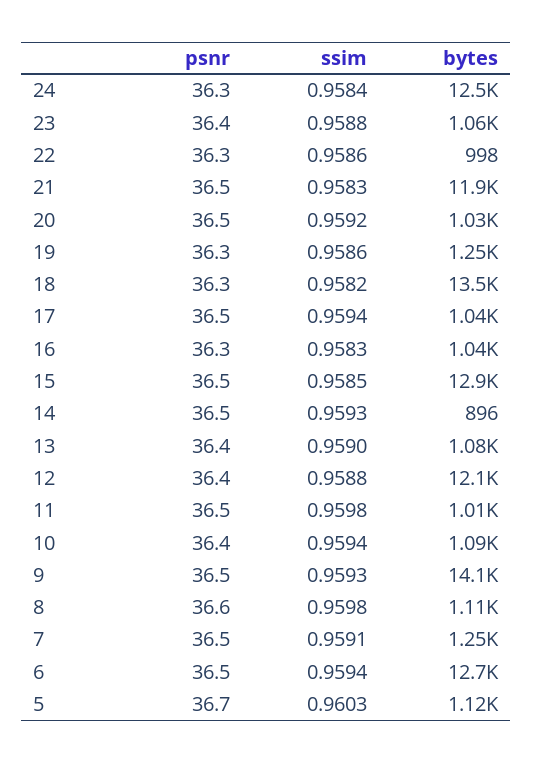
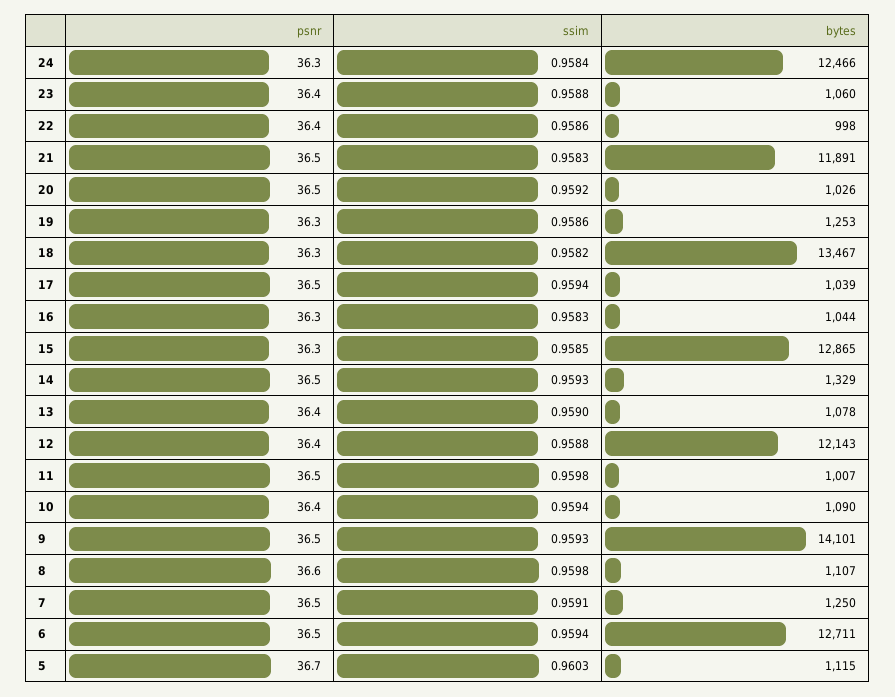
  {
    "psnr": {
      "24": 36.3,
      "23": 36.4,
-     "22": 36.3,
+     "22": 36.4,
      "21": 36.5,
      "20": 36.5,
      "19": 36.3,
      "18": 36.3,
      "17": 36.5,
      "16": 36.3,
-     "15": 36.5,
+     "15": 36.3,
      "14": 36.5,
      "13": 36.4,
      "12": 36.4,
      "11": 36.5,
      "10": 36.4,
      "9": 36.5,
      "8": 36.6,
      "7": 36.5,
      "6": 36.5,
      "5": 36.7
    },
    "ssim": {
      "24": 0.9584,
      "23": 0.9588,
      "22": 0.9586,
      "21": 0.9583,
      "20": 0.9592,
      "19": 0.9586,
      "18": 0.9582,
      "17": 0.9594,
      "16": 0.9583,
      "15": 0.9585,
      "14": 0.9593,
      "13": 0.959,
      "12": 0.9588,
      "11": 0.9598,
      "10": 0.9594,
      "9": 0.9593,
      "8": 0.9598,
      "7": 0.9591,
      "6": 0.9594,
      "5": 0.9603
    },
    "bytes": {
      "24": 12466,
      "23": 1060,
      "22": 998,
      "21": 11891,
      "20": 1026,
      "19": 1253,
      "18": 13467,
      "17": 1039,
      "16": 1044,
      "15": 12865,
-     "14": 896,
+     "14": 1329,
      "13": 1078,
      "12": 12143,
      "11": 1007,
      "10": 1090,
      "9": 14101,
      "8": 1107,
      "7": 1250,
      "6": 12711,
      "5": 1115
    }
  }

